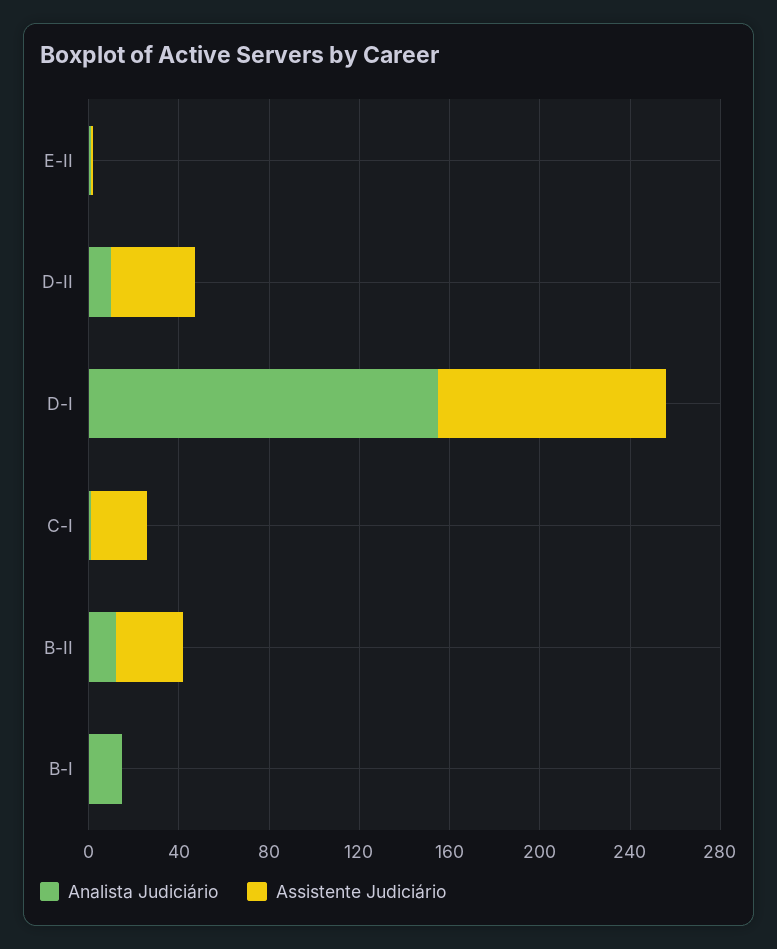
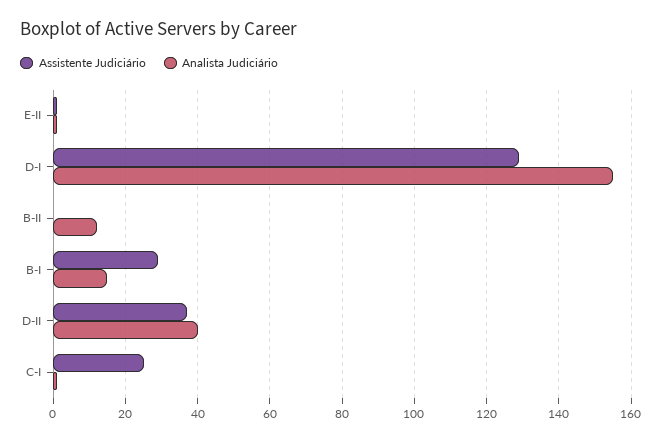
  {
    "Analista Judiciário": {
      "E-II": 0,
-     "D-II": 10,
+     "D-II": 40,
      "D-I": 155,
      "C-I": 0,
      "B-II": 10,
      "B-I": 15
    },
    "Assistente Judiciário": {
      "E-II": 0,
      "D-II": 35,
-     "D-I": 100,
+     "D-I": 130,
      "C-I": 25,
-     "B-II": 30,
+     "B-II": 0,
-     "B-I": 0
+     "B-I": 30
    }
  }

